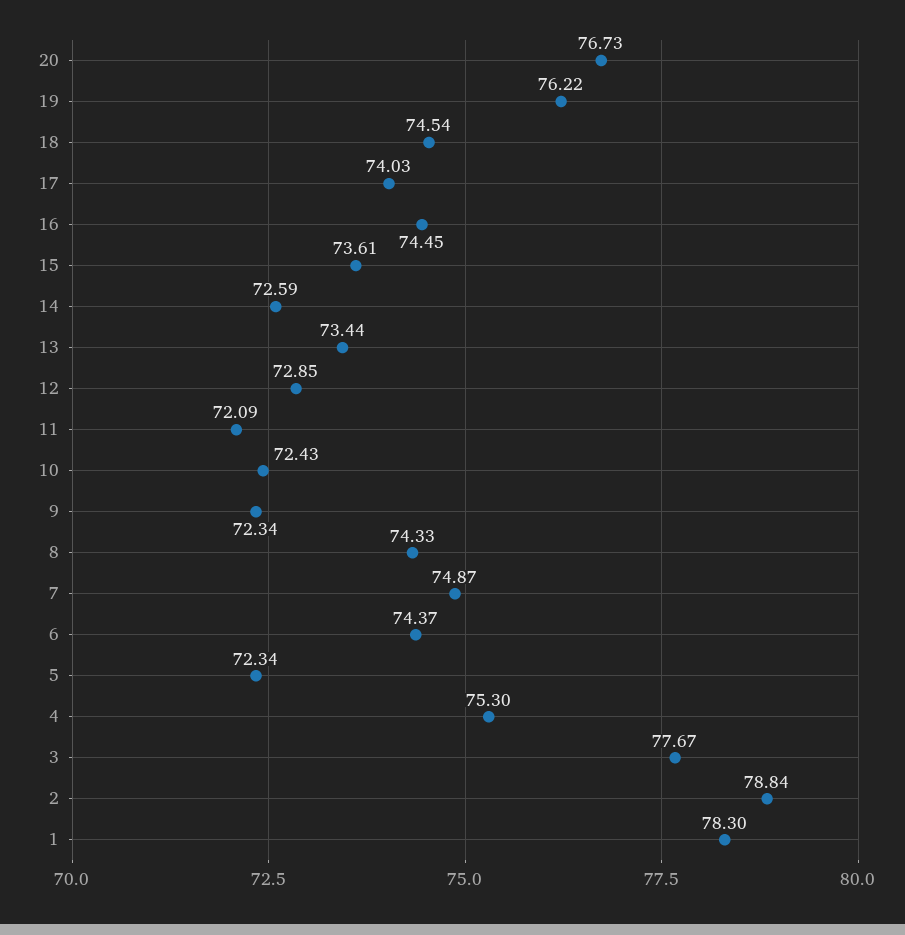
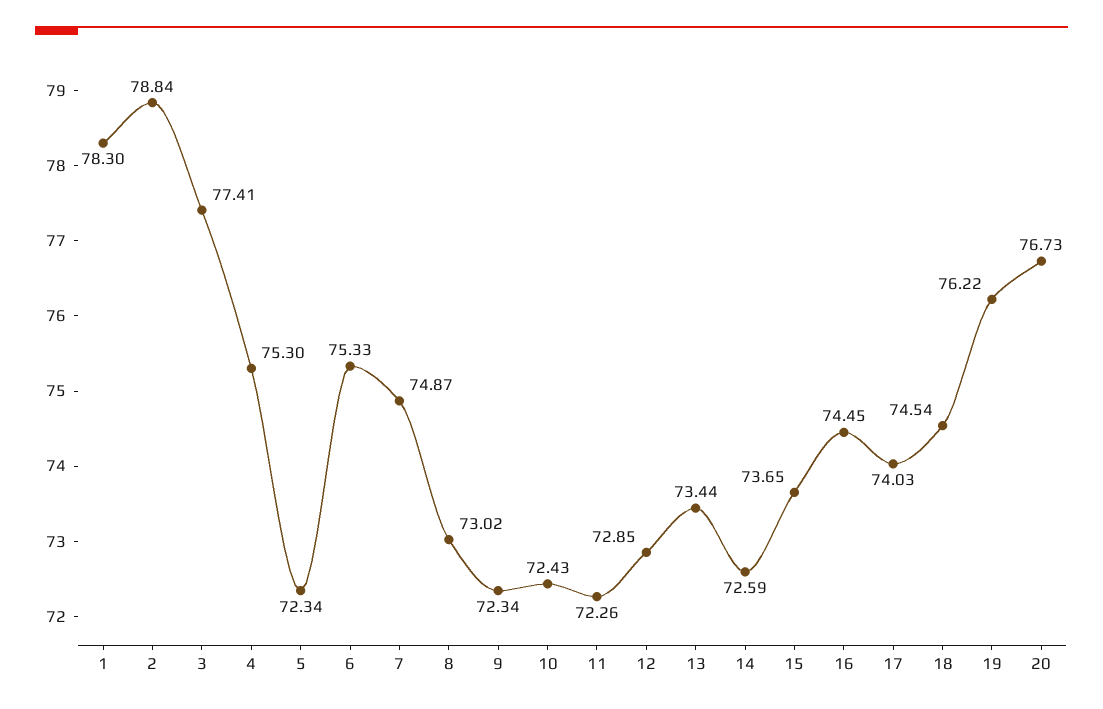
  {
    "20": 76.73,
    "19": 76.22,
    "18": 74.54,
    "17": 74.03,
    "16": 74.45,
-   "15": 73.61,
+   "15": 73.65,
    "14": 72.59,
    "13": 73.44,
    "12": 72.85,
-   "11": 72.09,
+   "11": 72.26,
    "10": 72.43,
    "9": 72.34,
-   "8": 74.33,
+   "8": 73.02,
    "7": 74.87,
-   "6": 74.37,
+   "6": 75.33,
    "5": 72.34,
    "4": 75.3,
-   "3": 77.67,
+   "3": 77.41,
    "2": 78.84,
    "1": 78.3
  }

